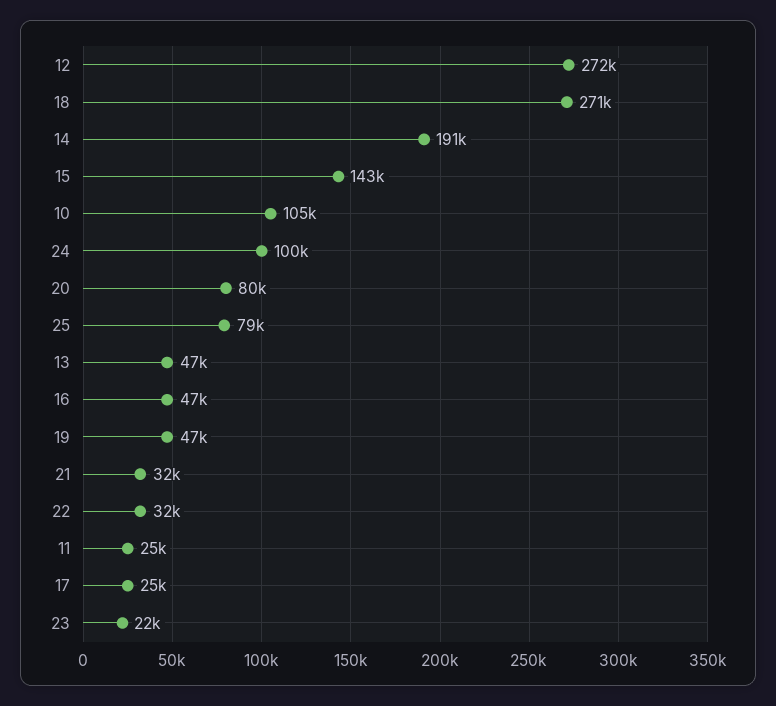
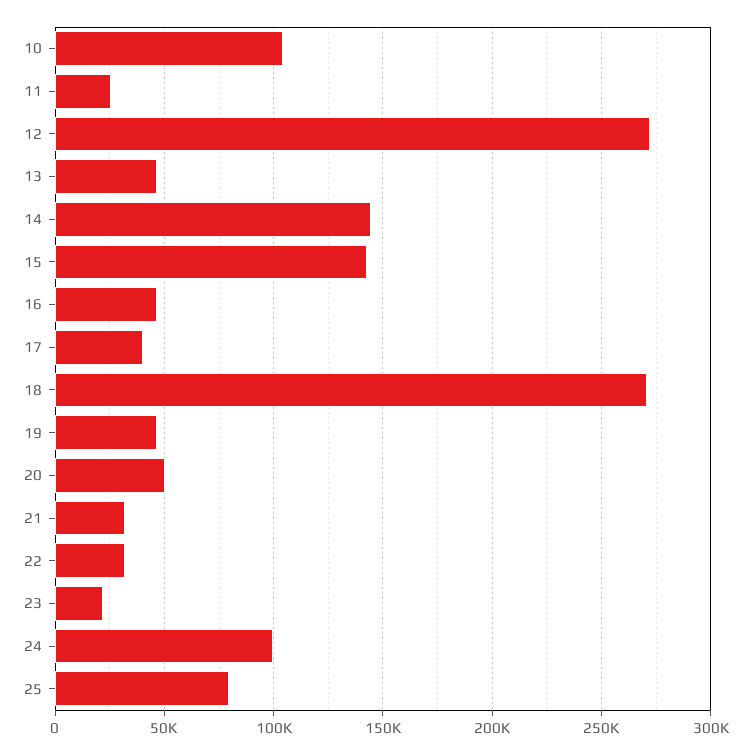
  {
    "12": 272000,
    "18": 271000,
-   "14": 191000,
+   "14": 145000,
    "15": 143000,
    "10": 105000,
    "24": 100000,
-   "20": 80000,
+   "20": 50000,
    "25": 79000,
    "13": 47000,
    "16": 47000,
    "19": 47000,
    "21": 32000,
    "22": 32000,
    "11": 25000,
-   "17": 25000,
+   "17": 40000,
    "23": 22000
  }

